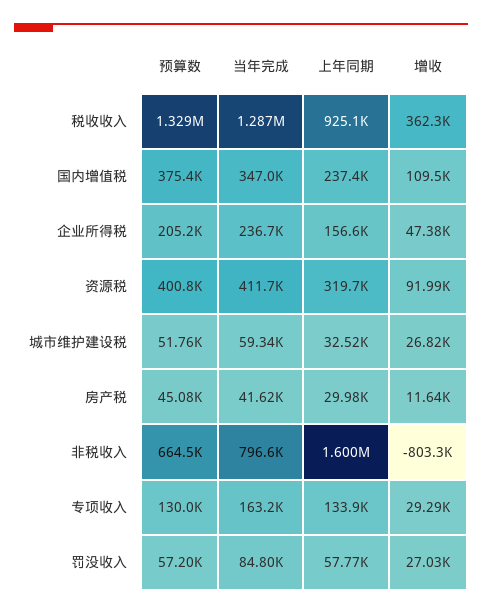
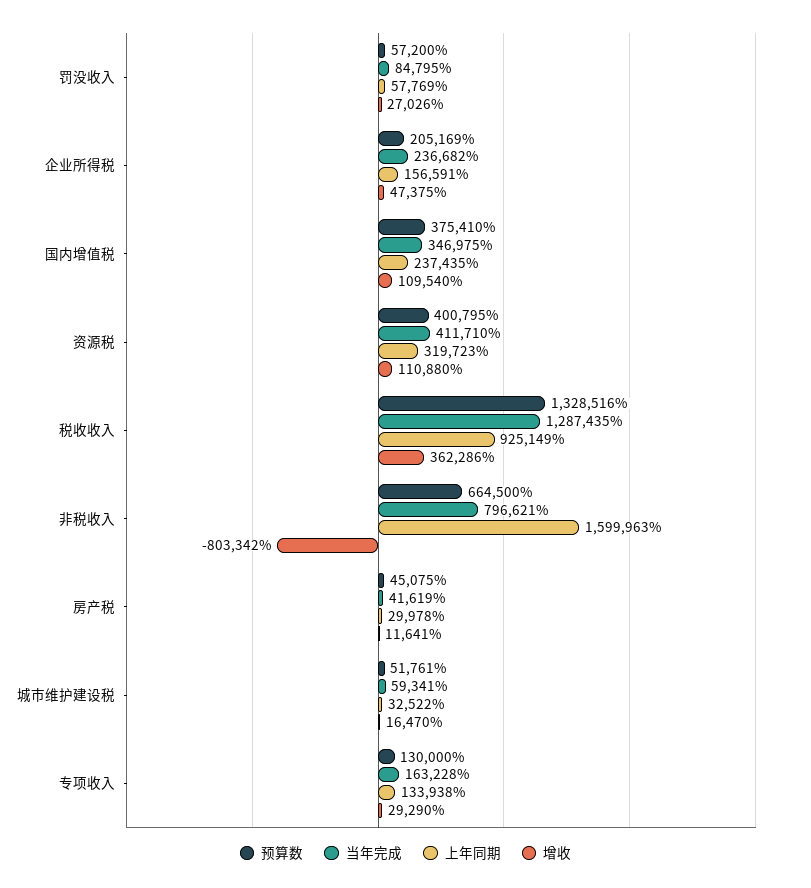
  {
    "预算数": {
      "税收收入": 1328516,
      "国内增值税": 375410,
      "企业所得税": 205169,
      "资源税": 400795,
      "城市维护建设税": 51761,
      "房产税": 45075,
      "非税收入": 664500,
      "专项收入": 130000,
      "罚没收入": 57200
    },
    "当年完成": {
      "税收收入": 1287435,
      "国内增值税": 346975,
      "企业所得税": 236682,
      "资源税": 411710,
      "城市维护建设税": 59341,
      "房产税": 41619,
      "非税收入": 796621,
      "专项收入": 163228,
      "罚没收入": 84795
    },
    "上年同期": {
      "税收收入": 925149,
      "国内增值税": 237435,
      "企业所得税": 156591,
      "资源税": 319723,
      "城市维护建设税": 32522,
      "房产税": 29978,
      "非税收入": 1599963,
      "专项收入": 133938,
      "罚没收入": 57769
    },
    "增收": {
      "税收收入": 362286,
      "国内增值税": 109540,
      "企业所得税": 47375,
-     "资源税": 91990,
+     "资源税": 110880,
-     "城市维护建设税": 26820,
+     "城市维护建设税": 16470,
      "房产税": 11641,
      "非税收入": -803342,
      "专项收入": 29290,
      "罚没收入": 27026
    }
  }

